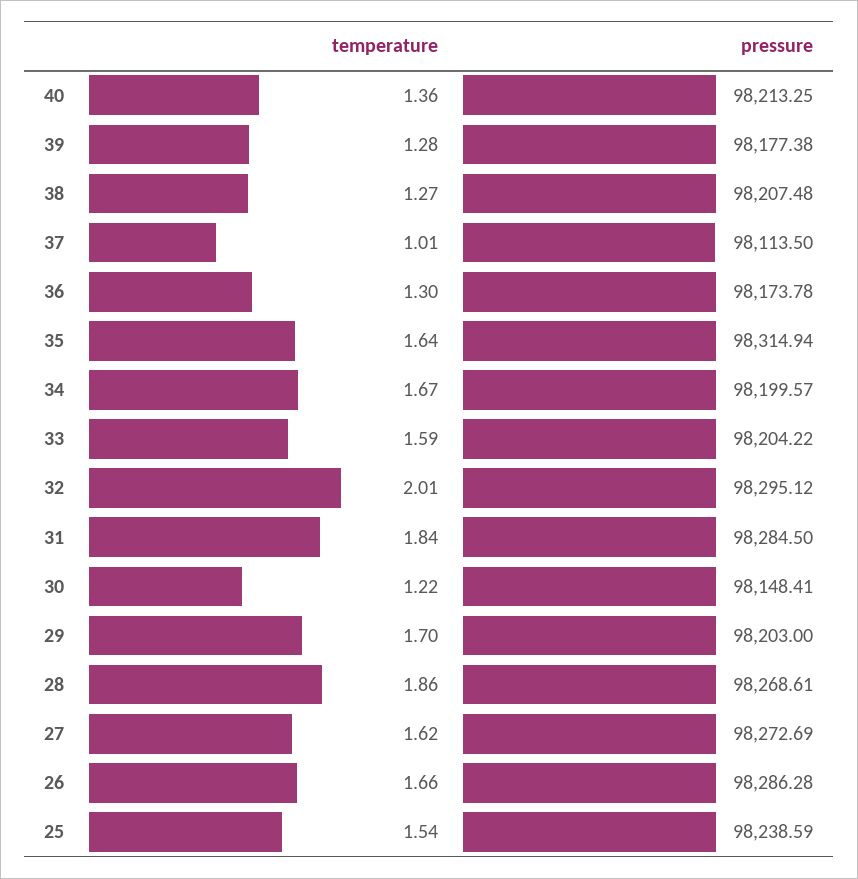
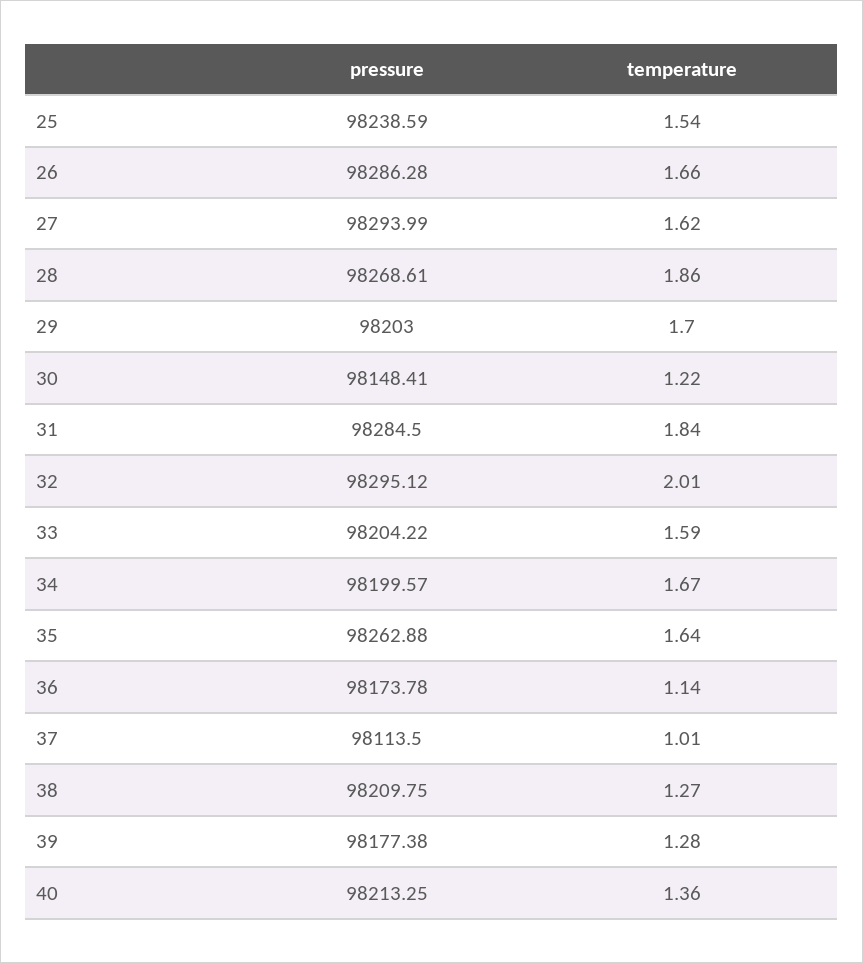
  {
    "temperature": {
      "40": 1.36,
      "39": 1.28,
      "38": 1.27,
      "37": 1.01,
-     "36": 1.3,
+     "36": 1.14,
      "35": 1.64,
      "34": 1.67,
      "33": 1.59,
      "32": 2.01,
      "31": 1.84,
      "30": 1.22,
      "29": 1.7,
      "28": 1.86,
      "27": 1.62,
      "26": 1.66,
      "25": 1.54
    },
    "pressure": {
      "40": 98213.25,
      "39": 98177.38,
-     "38": 98207.48,
+     "38": 98209.75,
      "37": 98113.5,
      "36": 98173.78,
-     "35": 98314.94,
+     "35": 98262.88,
      "34": 98199.57,
      "33": 98204.22,
      "32": 98295.12,
      "31": 98284.5,
      "30": 98148.41,
      "29": 98203,
      "28": 98268.61,
-     "27": 98272.69,
+     "27": 98293.99,
      "26": 98286.28,
      "25": 98238.59
    }
  }

